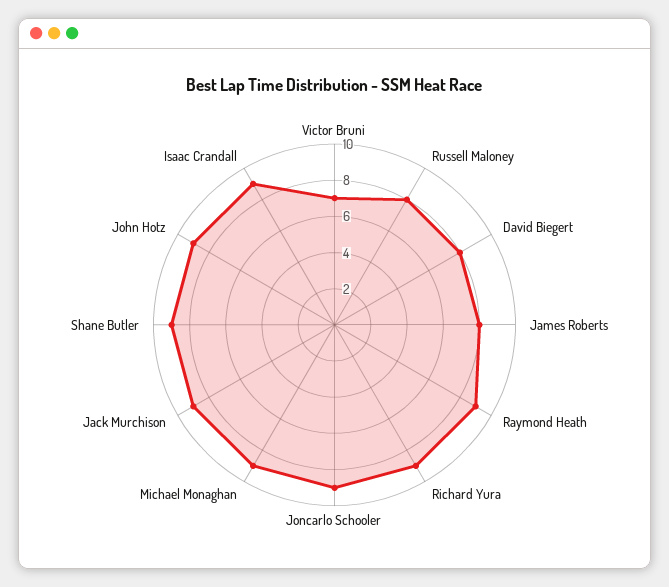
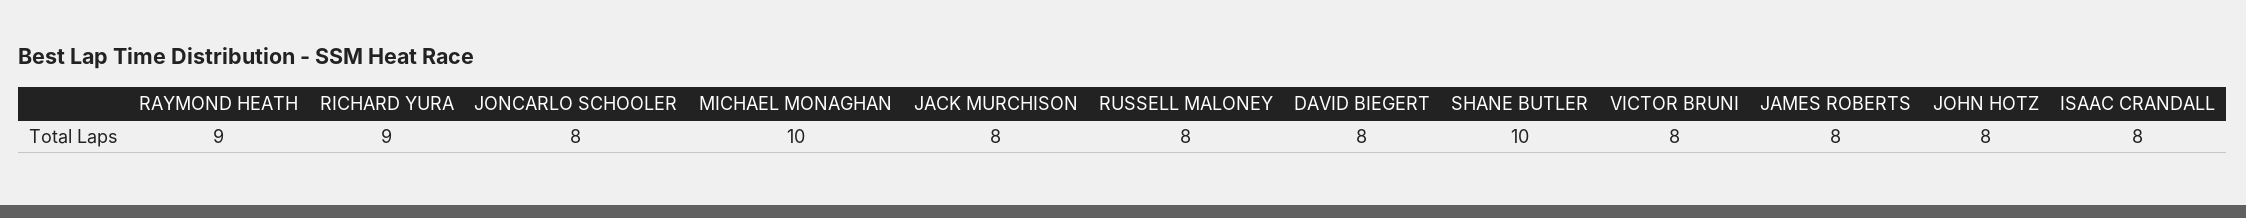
  {
-   "Victor Bruni": 7,
+   "Victor Bruni": 8,
    "Russell Maloney": 8,
    "David Biegert": 8,
    "James Roberts": 8,
    "Raymond Heath": 9,
    "Richard Yura": 9,
-   "Joncarlo Schooler": 9,
+   "Joncarlo Schooler": 8,
-   "Michael Monaghan": 9,
+   "Michael Monaghan": 10,
-   "Jack Murchison": 9,
+   "Jack Murchison": 8,
-   "Shane Butler": 9,
+   "Shane Butler": 10,
-   "John Hotz": 9,
+   "John Hotz": 8,
-   "Isaac Crandall": 9
+   "Isaac Crandall": 8
  }

